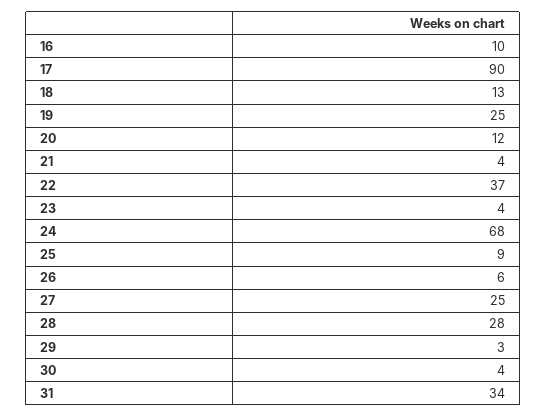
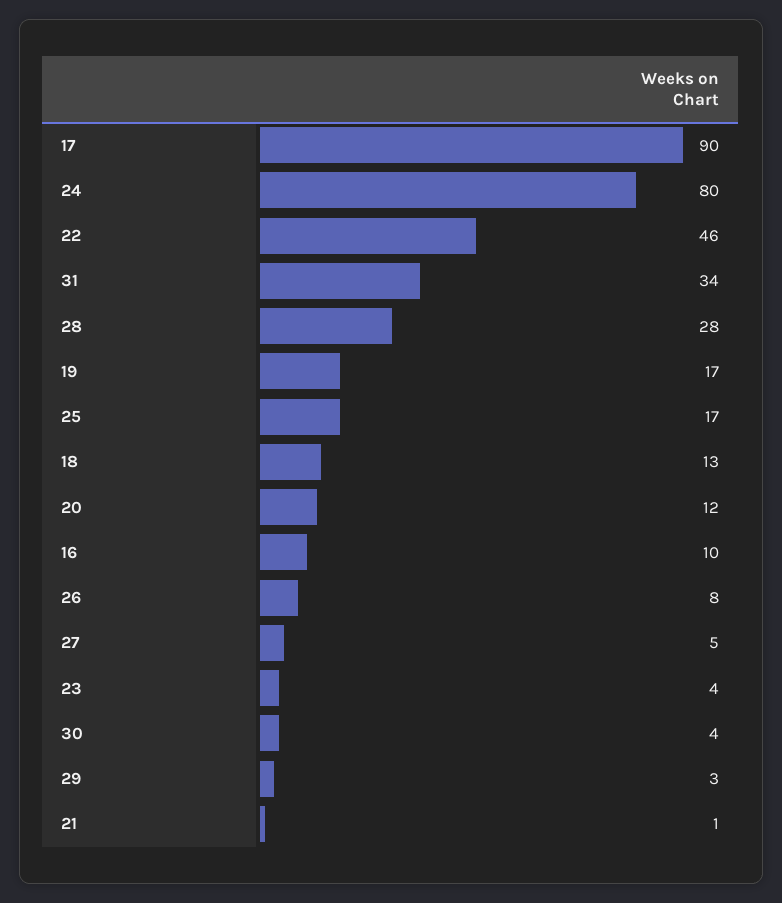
  {
    "16": 10,
    "17": 90,
    "18": 13,
-   "19": 25,
+   "19": 17,
    "20": 12,
-   "21": 4,
+   "21": 1,
-   "22": 37,
+   "22": 46,
    "23": 4,
-   "24": 68,
+   "24": 80,
-   "25": 9,
+   "25": 17,
-   "26": 6,
+   "26": 8,
-   "27": 25,
+   "27": 5,
    "28": 28,
    "29": 3,
    "30": 4,
    "31": 34
  }

